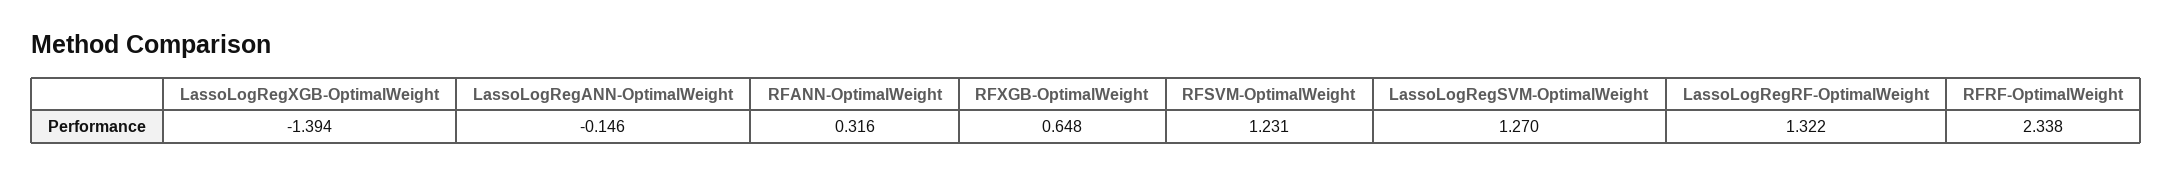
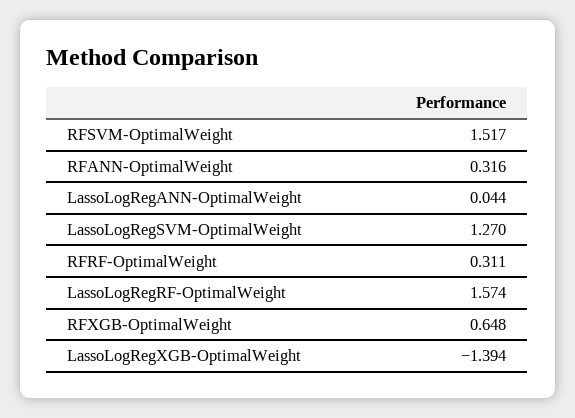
  {
    "LassoLogRegXGB-OptimalWeight": -1.394,
-   "LassoLogRegANN-OptimalWeight": -0.146,
+   "LassoLogRegANN-OptimalWeight": 0.044,
    "RFANN-OptimalWeight": 0.316,
    "RFXGB-OptimalWeight": 0.648,
-   "RFSVM-OptimalWeight": 1.231,
+   "RFSVM-OptimalWeight": 1.517,
    "LassoLogRegSVM-OptimalWeight": 1.27,
-   "LassoLogRegRF-OptimalWeight": 1.322,
+   "LassoLogRegRF-OptimalWeight": 1.574,
-   "RFRF-OptimalWeight": 2.338
+   "RFRF-OptimalWeight": 0.311
  }

